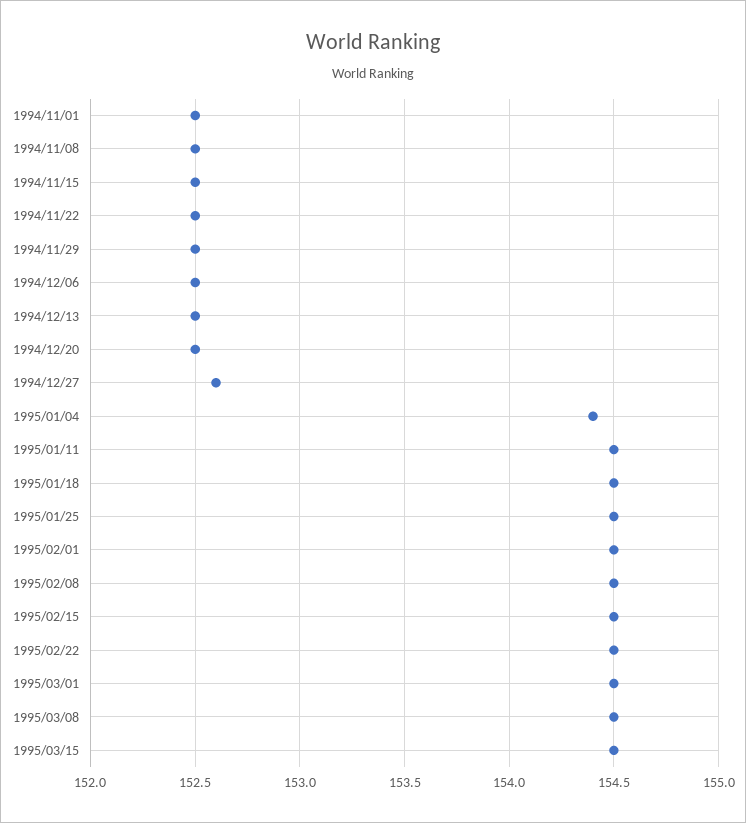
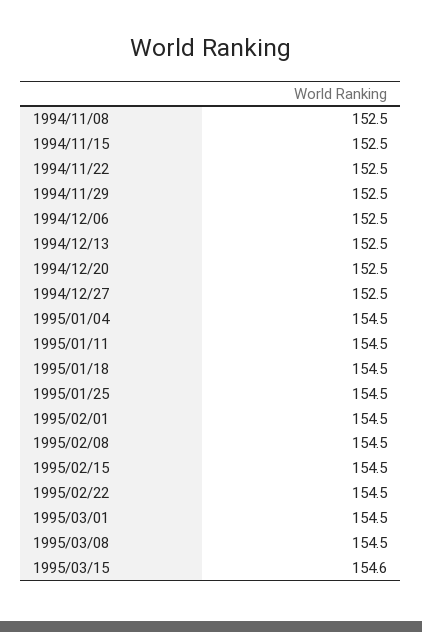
  {
-   "1994/11/01": 152.5,
    "1994/11/08": 152.5,
    "1994/11/15": 152.5,
    "1994/11/22": 152.5,
    "1994/11/29": 152.5,
    "1994/12/06": 152.5,
    "1994/12/13": 152.5,
    "1994/12/20": 152.5,
-   "1994/12/27": 152.6,
+   "1994/12/27": 152.5,
-   "1995/01/04": 154.4,
+   "1995/01/04": 154.5,
    "1995/01/11": 154.5,
    "1995/01/18": 154.5,
    "1995/01/25": 154.5,
    "1995/02/01": 154.5,
    "1995/02/08": 154.5,
    "1995/02/15": 154.5,
    "1995/02/22": 154.5,
    "1995/03/01": 154.5,
    "1995/03/08": 154.5,
-   "1995/03/15": 154.5
+   "1995/03/15": 154.6
  }

